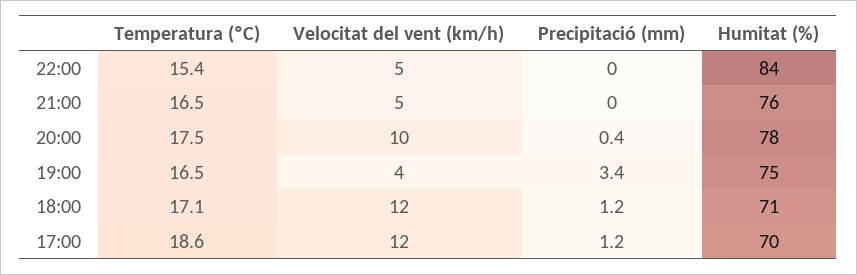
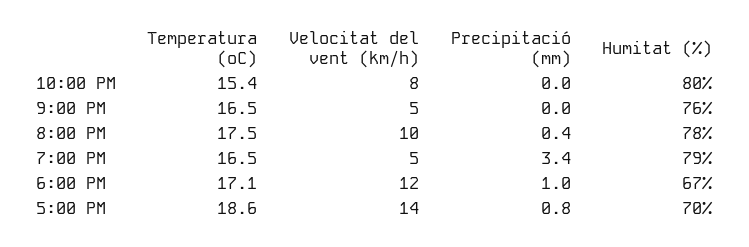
  {
    "Temperatura (ºC)": {
      "22:00": 15.4,
      "21:00": 16.5,
      "20:00": 17.5,
      "19:00": 16.5,
      "18:00": 17.1,
      "17:00": 18.6
    },
    "Velocitat del vent (km/h)": {
-     "22:00": 5,
+     "22:00": 8,
      "21:00": 5,
      "20:00": 10,
-     "19:00": 4,
+     "19:00": 5,
      "18:00": 12,
-     "17:00": 12
+     "17:00": 14
    },
    "Precipitació (mm)": {
      "22:00": 0,
      "21:00": 0,
      "20:00": 0.4,
      "19:00": 3.4,
-     "18:00": 1.2,
+     "18:00": 1,
-     "17:00": 1.2
+     "17:00": 0.8
    },
    "Humitat (%)": {
-     "22:00": 84,
+     "22:00": 80,
      "21:00": 76,
      "20:00": 78,
-     "19:00": 75,
+     "19:00": 79,
-     "18:00": 71,
+     "18:00": 67,
      "17:00": 70
    }
  }

